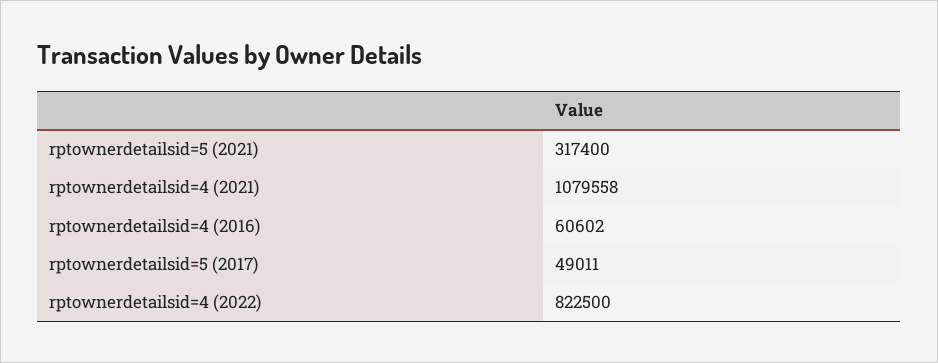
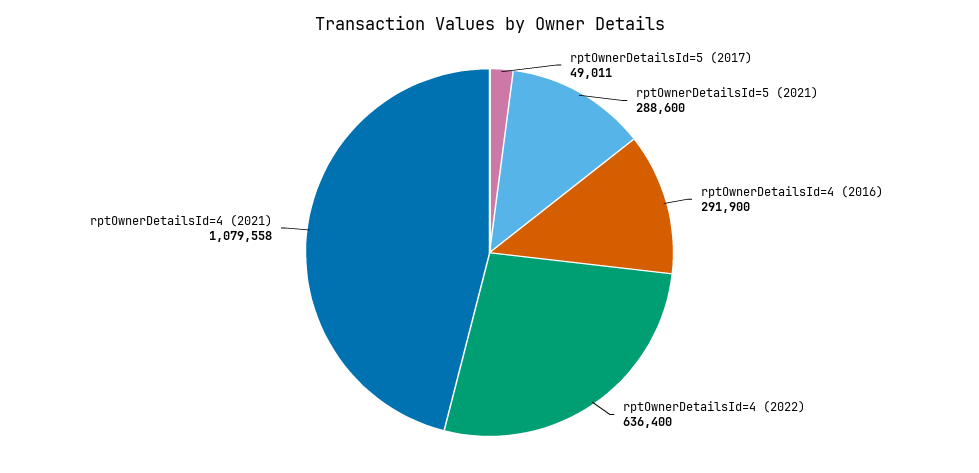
  {
-   "rptownerdetailsid=5 (2021)": 317400,
+   "rptownerdetailsid=5 (2021)": 288600,
    "rptownerdetailsid=4 (2021)": 1079558,
-   "rptownerdetailsid=4 (2016)": 60602,
+   "rptownerdetailsid=4 (2016)": 291900,
    "rptownerdetailsid=5 (2017)": 49011,
-   "rptownerdetailsid=4 (2022)": 822500
+   "rptownerdetailsid=4 (2022)": 636400
  }

